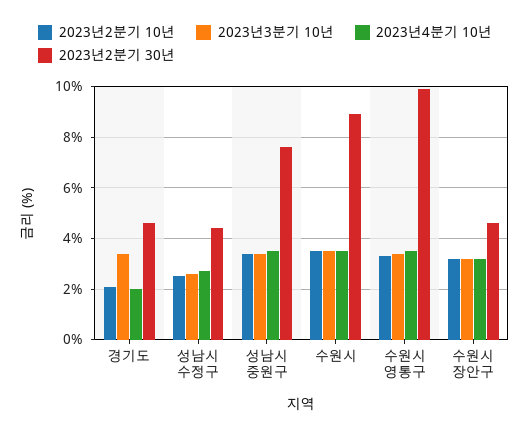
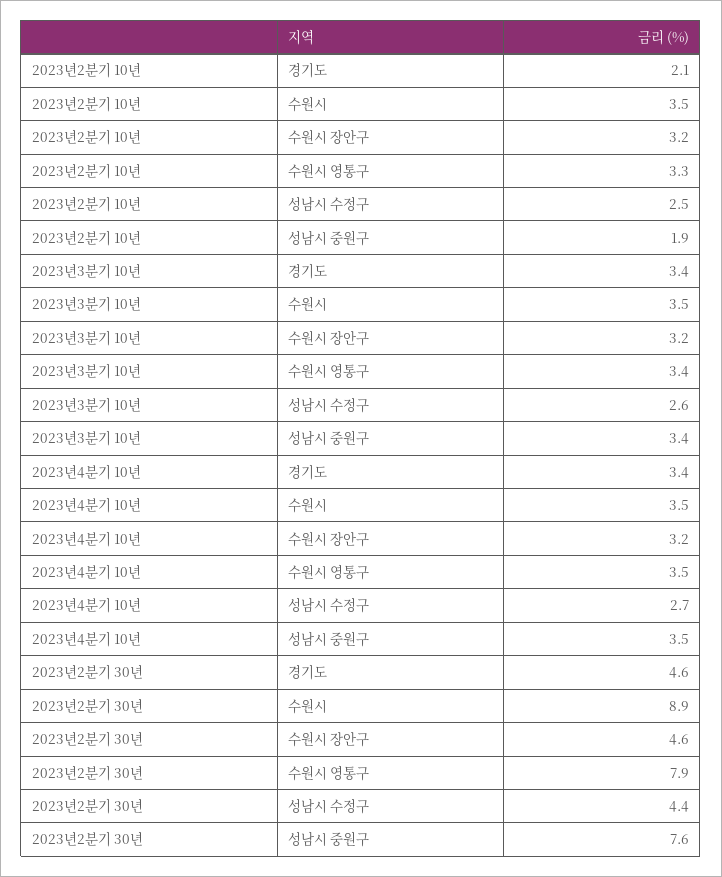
  {
    "2023년2분기 10년": {
      "경기도": 2.1,
      "성남시 수정구": 2.5,
-     "성남시 중원구": 3.5,
+     "성남시 중원구": 1.9,
      "수원시": 3.5,
      "수원시 영통구": 3.3,
      "수원시 장안구": 3.2
    },
    "2023년3분기 10년": {
      "경기도": 3.4,
      "성남시 수정구": 2.6,
      "성남시 중원구": 3.4,
      "수원시": 3.5,
      "수원시 영통구": 3.4,
      "수원시 장안구": 3.2
    },
    "2023년4분기 10년": {
-     "경기도": 2,
+     "경기도": 3.4,
      "성남시 수정구": 2.7,
      "성남시 중원구": 3.5,
      "수원시": 3.5,
      "수원시 영통구": 3.5,
      "수원시 장안구": 3.2
    },
    "2023년2분기 30년": {
      "경기도": 4.6,
      "성남시 수정구": 4.4,
      "성남시 중원구": 7.6,
      "수원시": 8.9,
-     "수원시 영통구": 10,
+     "수원시 영통구": 7.9,
      "수원시 장안구": 4.6
    }
  }

